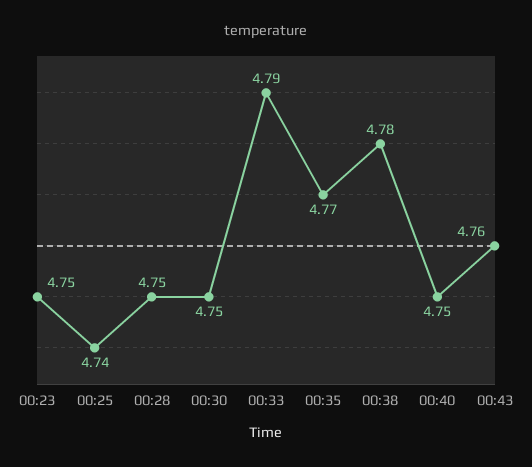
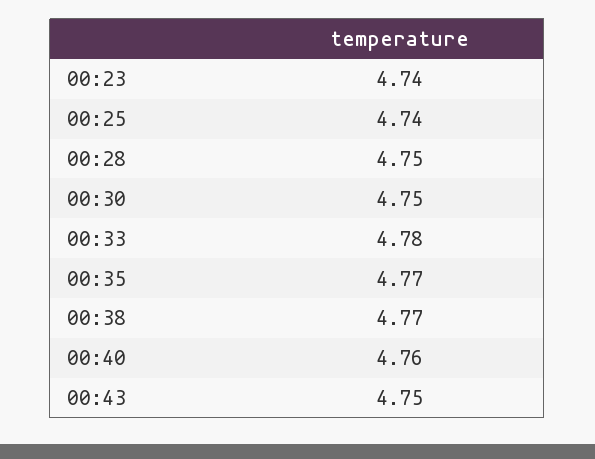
  {
-   "00:23": 4.75,
+   "00:23": 4.74,
    "00:25": 4.74,
    "00:28": 4.75,
    "00:30": 4.75,
-   "00:33": 4.79,
+   "00:33": 4.78,
    "00:35": 4.77,
-   "00:38": 4.78,
+   "00:38": 4.77,
-   "00:40": 4.75,
+   "00:40": 4.76,
-   "00:43": 4.76
+   "00:43": 4.75
  }

